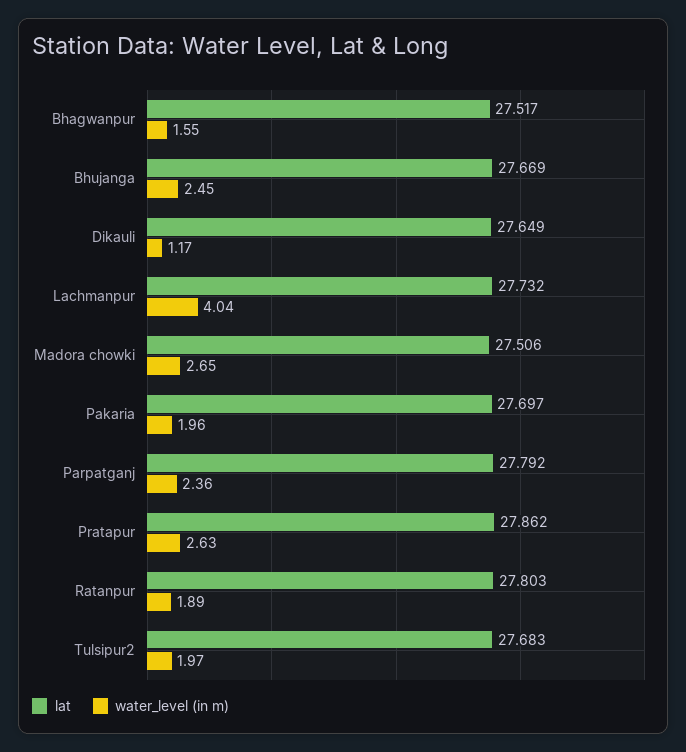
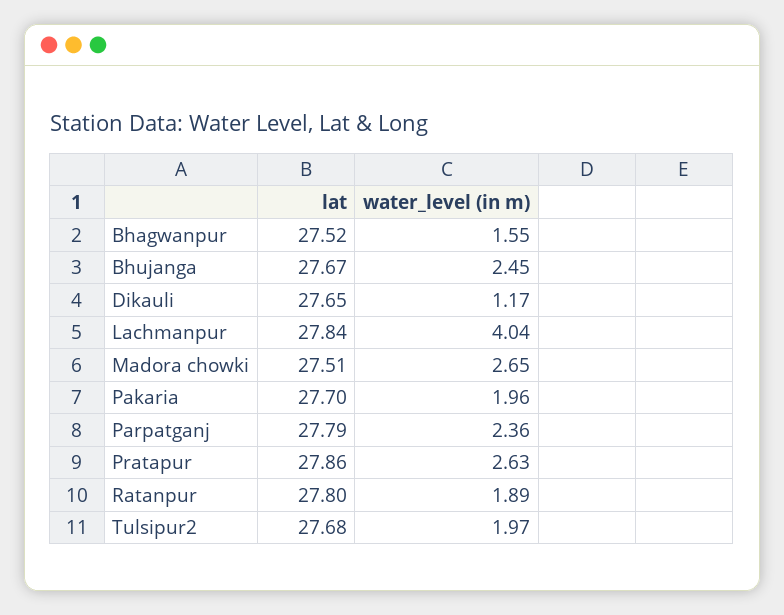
  {
    "lat": {
      "Bhagwanpur": 27.517,
      "Bhujanga": 27.669,
      "Dikauli": 27.649,
-     "Lachmanpur": 27.732,
+     "Lachmanpur": 27.84,
      "Madora chowki": 27.506,
      "Pakaria": 27.697,
      "Parpatganj": 27.792,
      "Pratapur": 27.862,
      "Ratanpur": 27.803,
      "Tulsipur2": 27.683
    },
    "water_level (in m)": {
      "Bhagwanpur": 1.55,
      "Bhujanga": 2.45,
      "Dikauli": 1.17,
      "Lachmanpur": 4.04,
      "Madora chowki": 2.65,
      "Pakaria": 1.96,
      "Parpatganj": 2.36,
      "Pratapur": 2.63,
      "Ratanpur": 1.89,
      "Tulsipur2": 1.97
    }
  }

